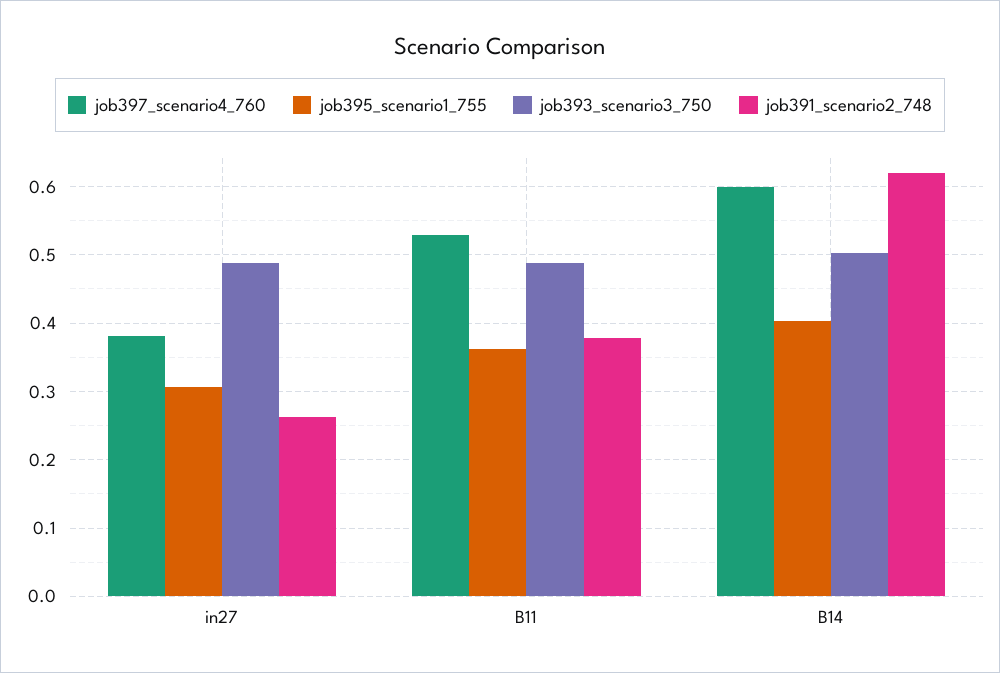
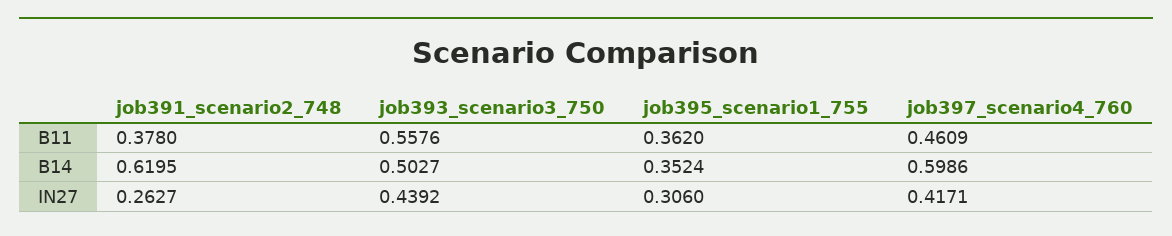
  {
    "job397_scenario4_760": {
-     "in27": 0.38,
+     "in27": 0.4171,
-     "B11": 0.53,
+     "B11": 0.4609,
      "B14": 0.5986
    },
    "job395_scenario1_755": {
      "in27": 0.306,
      "B11": 0.362,
-     "B14": 0.4
+     "B14": 0.3524
    },
    "job393_scenario3_750": {
-     "in27": 0.49,
+     "in27": 0.4392,
-     "B11": 0.49,
+     "B11": 0.5576,
      "B14": 0.5027
    },
    "job391_scenario2_748": {
      "in27": 0.2627,
      "B11": 0.378,
      "B14": 0.6195
    }
  }

